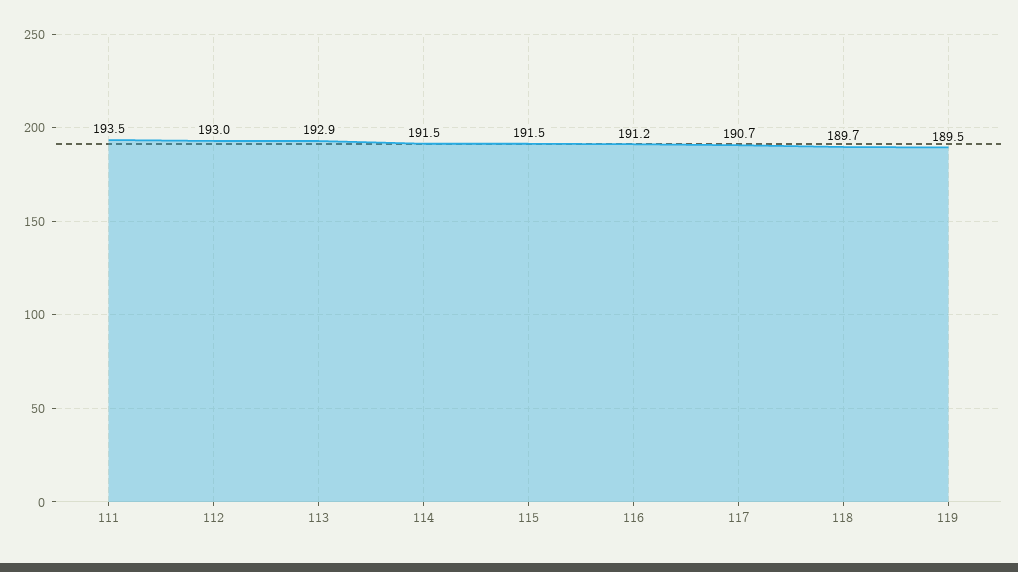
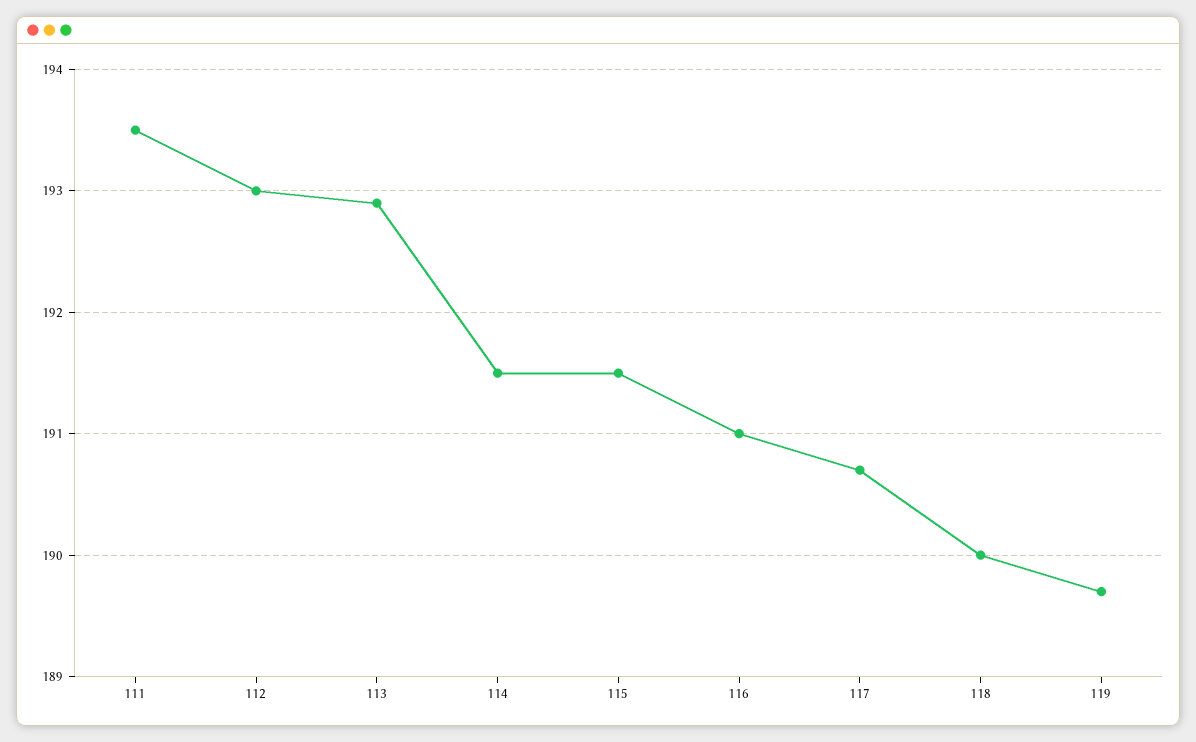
  {
    "111": 193.5,
    "112": 193,
    "113": 192.9,
    "114": 191.5,
    "115": 191.5,
-   "116": 191.2,
+   "116": 191,
    "117": 190.7,
-   "118": 189.7,
+   "118": 190,
-   "119": 189.5
+   "119": 189.7
  }

